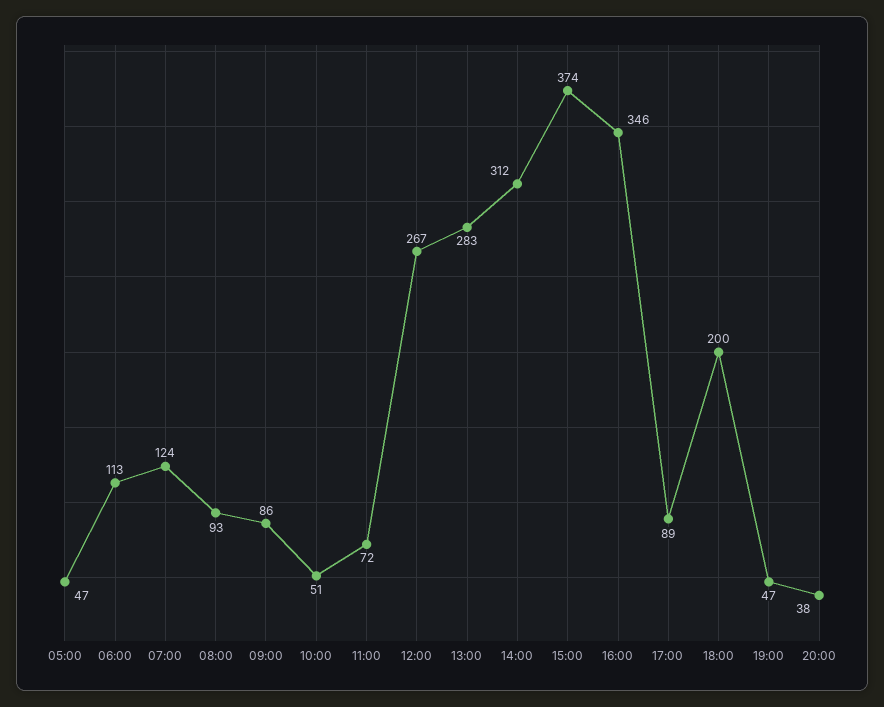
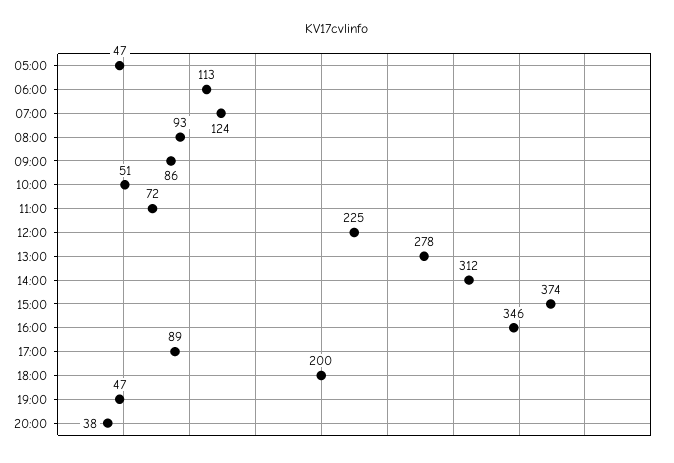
  {
    "05:00": 47,
    "06:00": 113,
    "07:00": 124,
    "08:00": 93,
    "09:00": 86,
    "10:00": 51,
    "11:00": 72,
-   "12:00": 267,
+   "12:00": 225,
-   "13:00": 283,
+   "13:00": 278,
    "14:00": 312,
    "15:00": 374,
    "16:00": 346,
    "17:00": 89,
    "18:00": 200,
    "19:00": 47,
    "20:00": 38
  }

